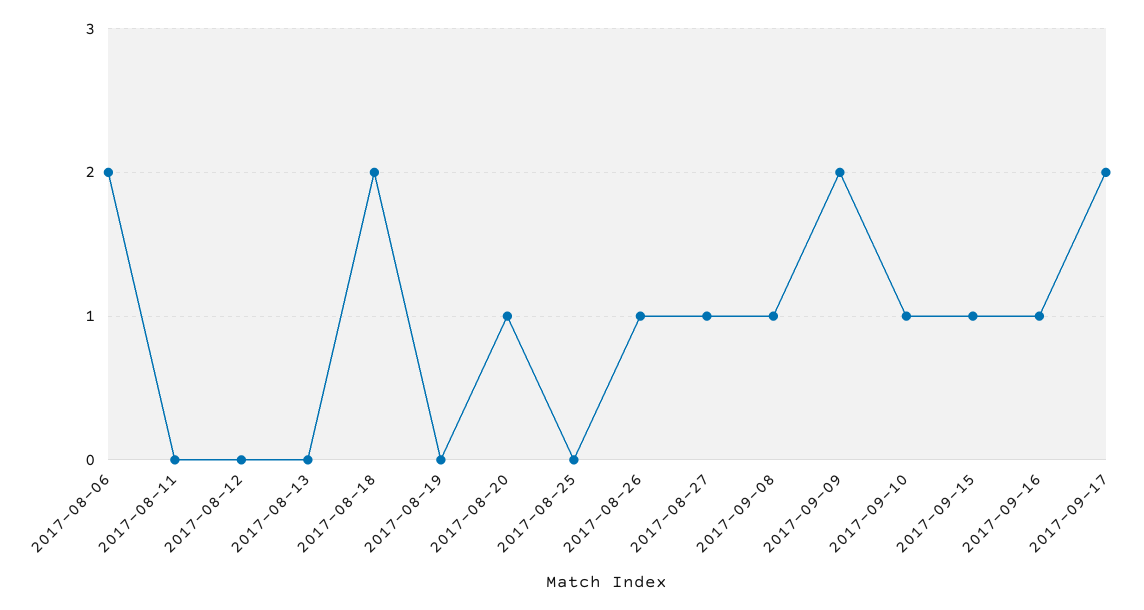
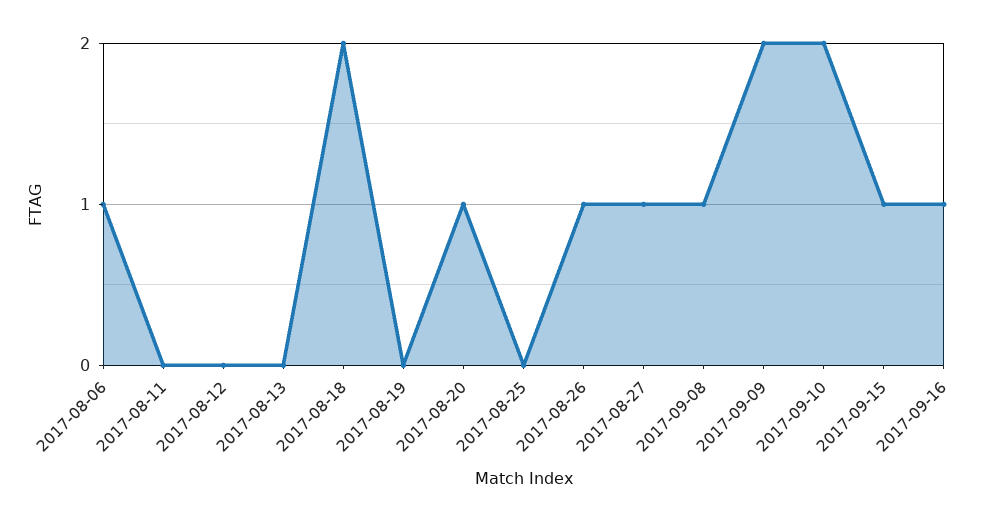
  {
-   "2017-08-06": 2,
+   "2017-08-06": 1,
    "2017-08-11": 0,
    "2017-08-12": 0,
    "2017-08-13": 0,
    "2017-08-18": 2,
    "2017-08-19": 0,
    "2017-08-20": 1,
    "2017-08-25": 0,
    "2017-08-26": 1,
    "2017-08-27": 1,
    "2017-09-08": 1,
    "2017-09-09": 2,
-   "2017-09-10": 1,
+   "2017-09-10": 2,
    "2017-09-15": 1,
-   "2017-09-16": 1,
+   "2017-09-16": 1
-   "2017-09-17": 2
  }

